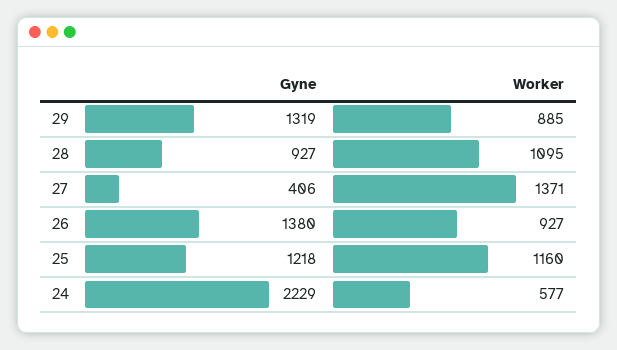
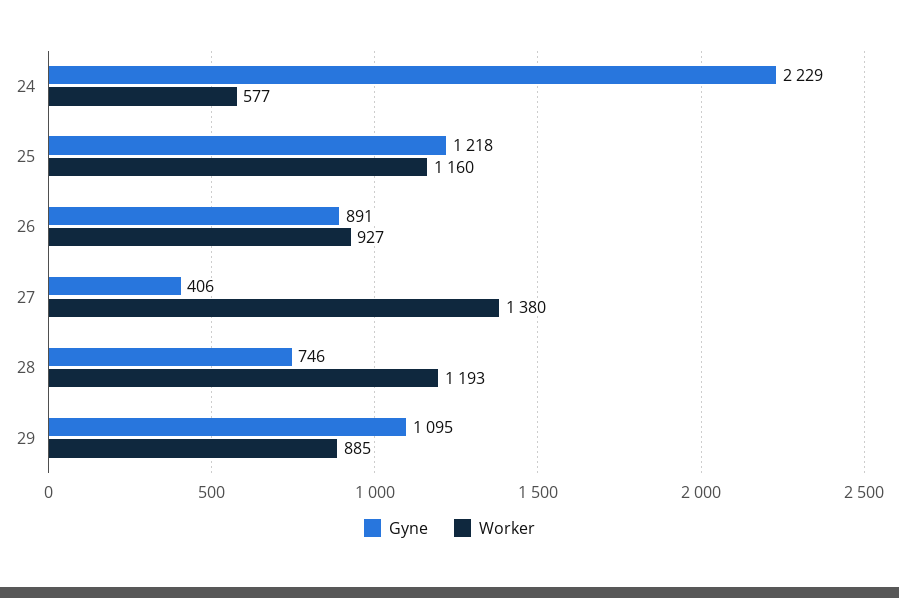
  {
    "Gyne": {
-     "29": 1319,
+     "29": 1095,
-     "28": 927,
+     "28": 746,
      "27": 406,
-     "26": 1380,
+     "26": 891,
      "25": 1218,
      "24": 2229
    },
    "Worker": {
      "29": 885,
-     "28": 1095,
+     "28": 1193,
-     "27": 1371,
+     "27": 1380,
      "26": 927,
      "25": 1160,
      "24": 577
    }
  }

